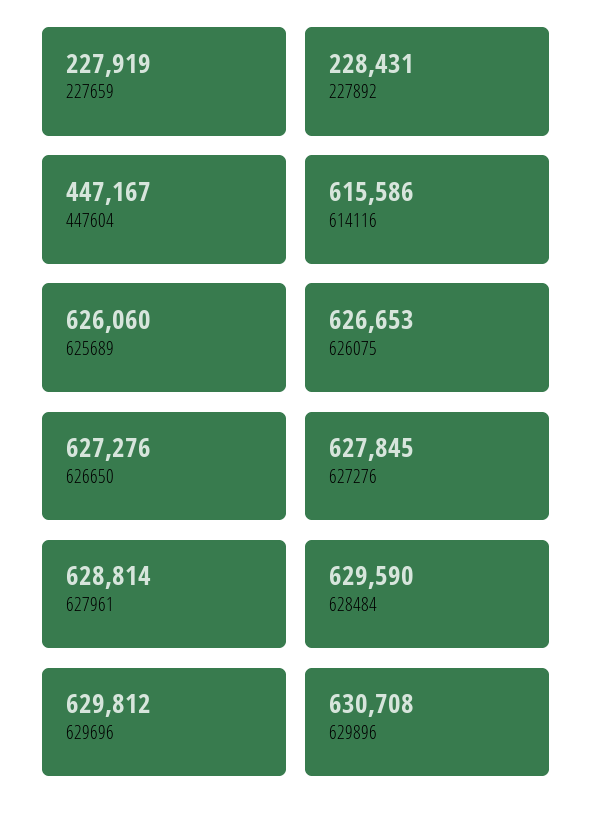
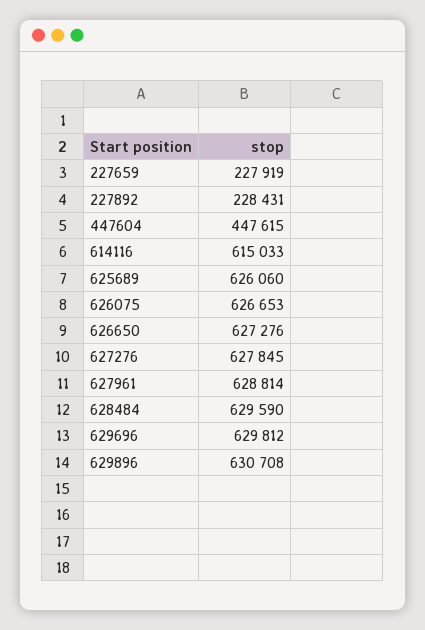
  {
    "227659": 227919,
    "227892": 228431,
-   "447604": 447167,
+   "447604": 447615,
-   "614116": 615586,
+   "614116": 615033,
    "625689": 626060,
    "626075": 626653,
    "626650": 627276,
    "627276": 627845,
    "627961": 628814,
    "628484": 629590,
    "629696": 629812,
    "629896": 630708
  }

